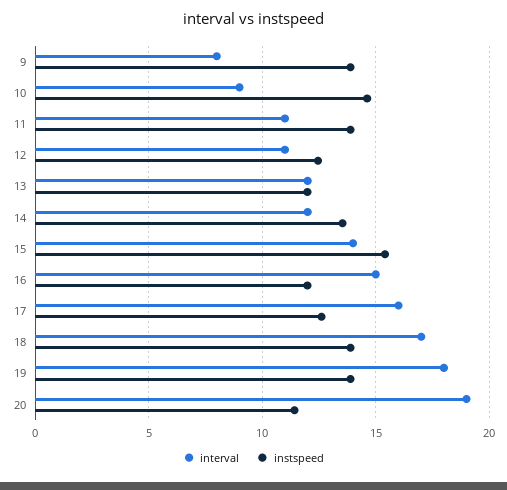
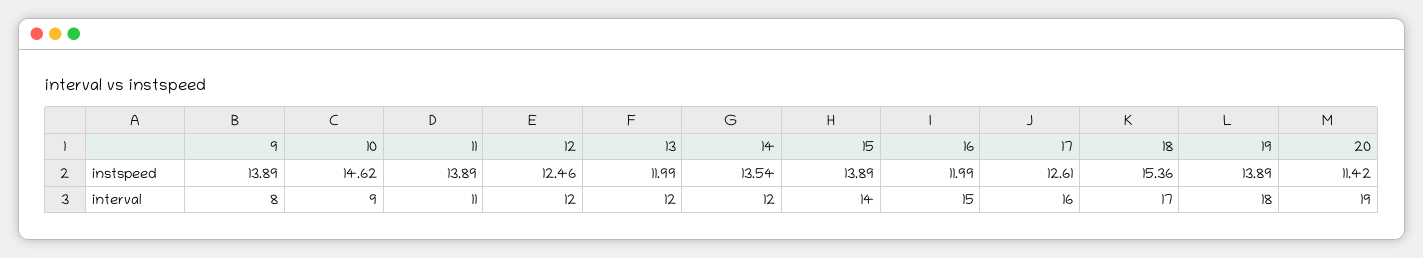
  {
    "interval": {
      "9": 8,
      "10": 9,
      "11": 11,
-     "12": 11,
+     "12": 12,
      "13": 12,
      "14": 12,
      "15": 14,
      "16": 15,
      "17": 16,
      "18": 17,
      "19": 18,
      "20": 19
    },
    "instspeed": {
      "9": 13.89,
      "10": 14.62,
      "11": 13.89,
      "12": 12.46,
      "13": 11.99,
      "14": 13.54,
-     "15": 15.5,
+     "15": 13.89,
      "16": 11.99,
      "17": 12.61,
-     "18": 14,
+     "18": 15.36,
      "19": 13.89,
      "20": 11.42
    }
  }

